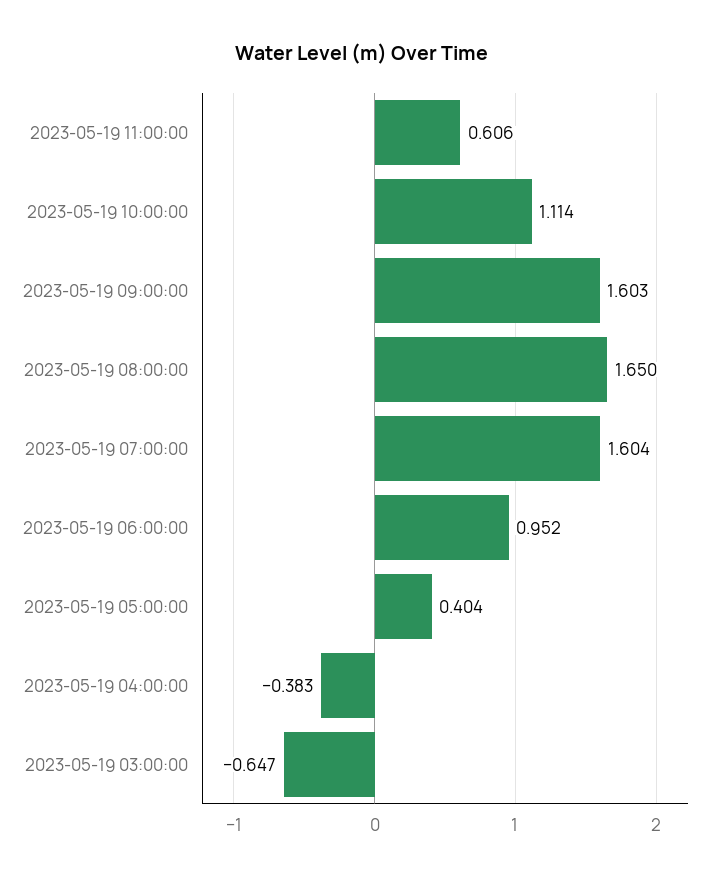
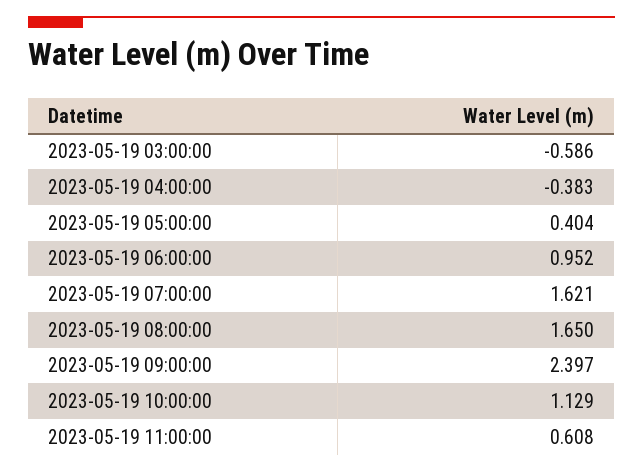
  {
-   "2023-05-19 11:00:00": 0.606,
+   "2023-05-19 11:00:00": 0.608,
-   "2023-05-19 10:00:00": 1.114,
+   "2023-05-19 10:00:00": 1.129,
-   "2023-05-19 09:00:00": 1.603,
+   "2023-05-19 09:00:00": 2.397,
    "2023-05-19 08:00:00": 1.65,
-   "2023-05-19 07:00:00": 1.604,
+   "2023-05-19 07:00:00": 1.621,
    "2023-05-19 06:00:00": 0.952,
    "2023-05-19 05:00:00": 0.404,
    "2023-05-19 04:00:00": -0.383,
-   "2023-05-19 03:00:00": -0.647
+   "2023-05-19 03:00:00": -0.586
  }

